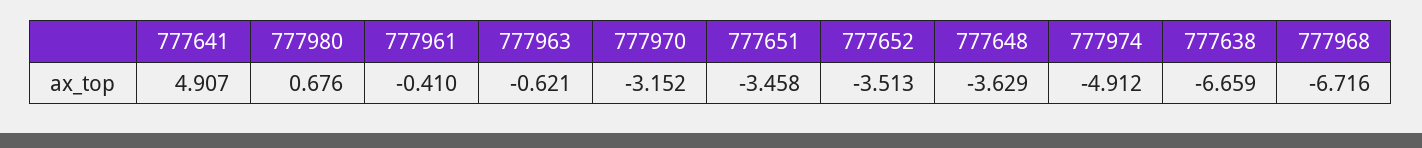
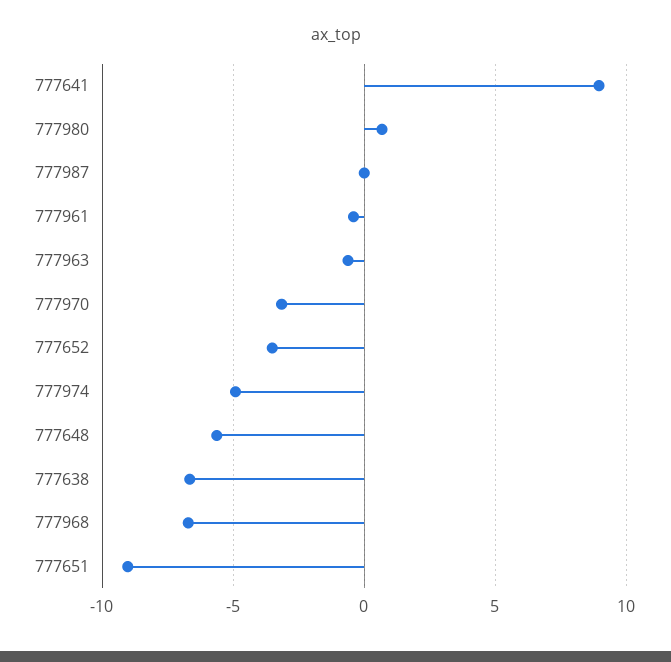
  {
-   "777641": 4.907,
+   "777641": 9,
    "777980": 0.676,
    "777961": -0.41,
    "777963": -0.621,
    "777970": -3.152,
-   "777651": -3.458,
+   "777651": -9,
    "777652": -3.513,
-   "777648": -3.629,
+   "777648": -5.5,
    "777974": -4.912,
    "777638": -6.659,
-   "777968": -6.716
+   "777968": -6.716,
+   "777987": 0
  }

